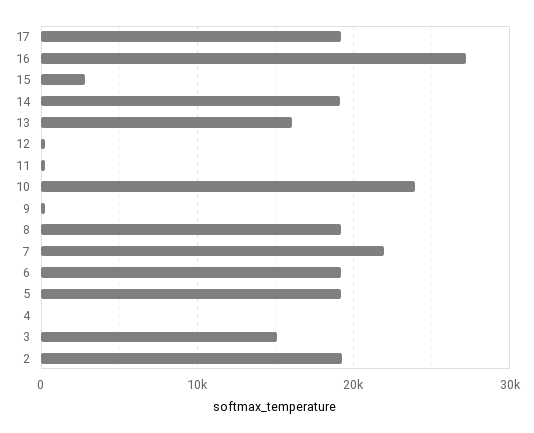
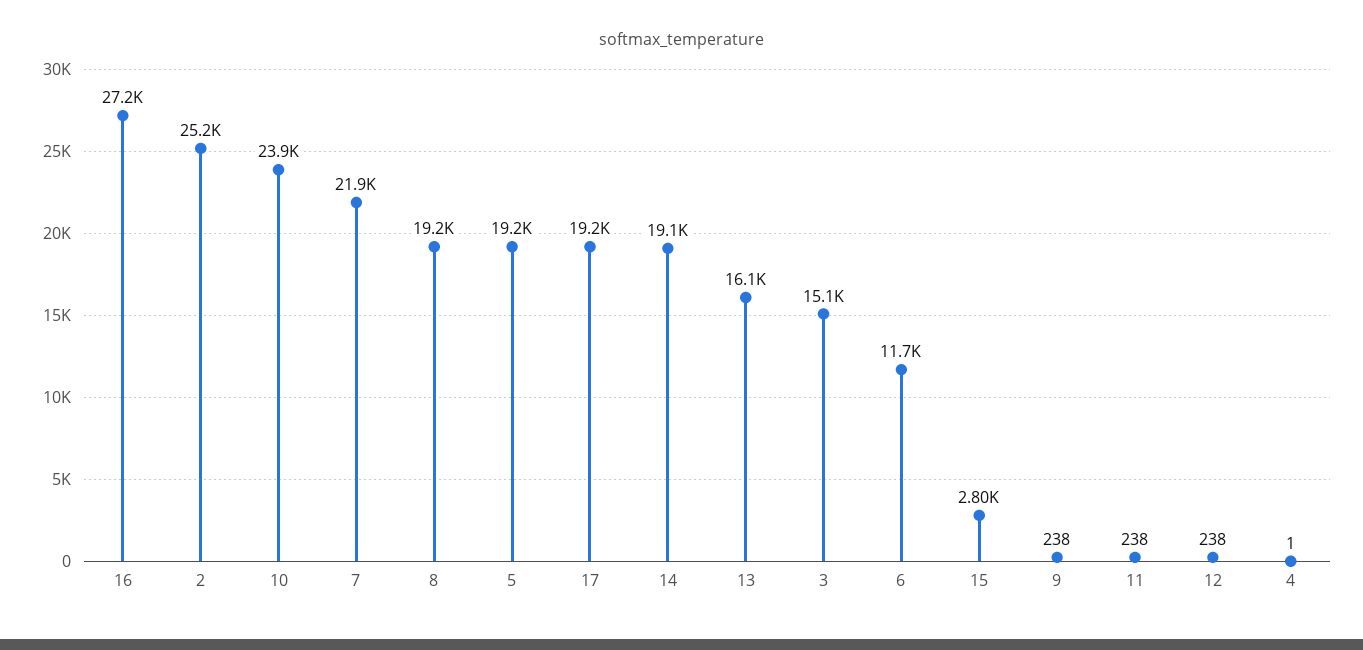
  {
    "17": 19200,
    "16": 27200,
    "15": 2800,
    "14": 19100,
    "13": 16100,
    "12": 238,
    "11": 238,
    "10": 23900,
    "9": 238,
    "8": 19200,
    "7": 21900,
-   "6": 19000,
+   "6": 11700,
    "5": 19200,
    "4": 1,
    "3": 15100,
-   "2": 19000
+   "2": 25200
  }

